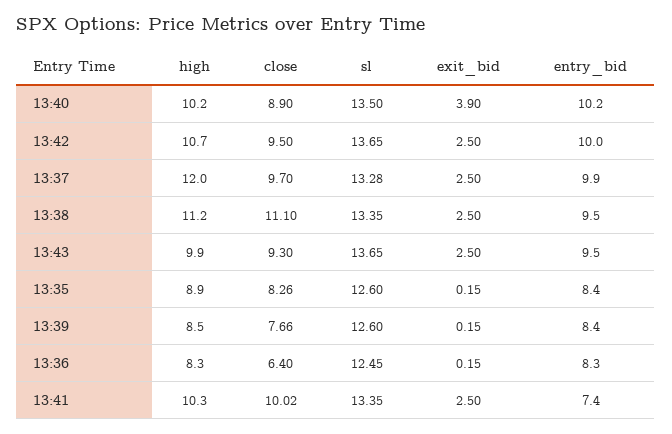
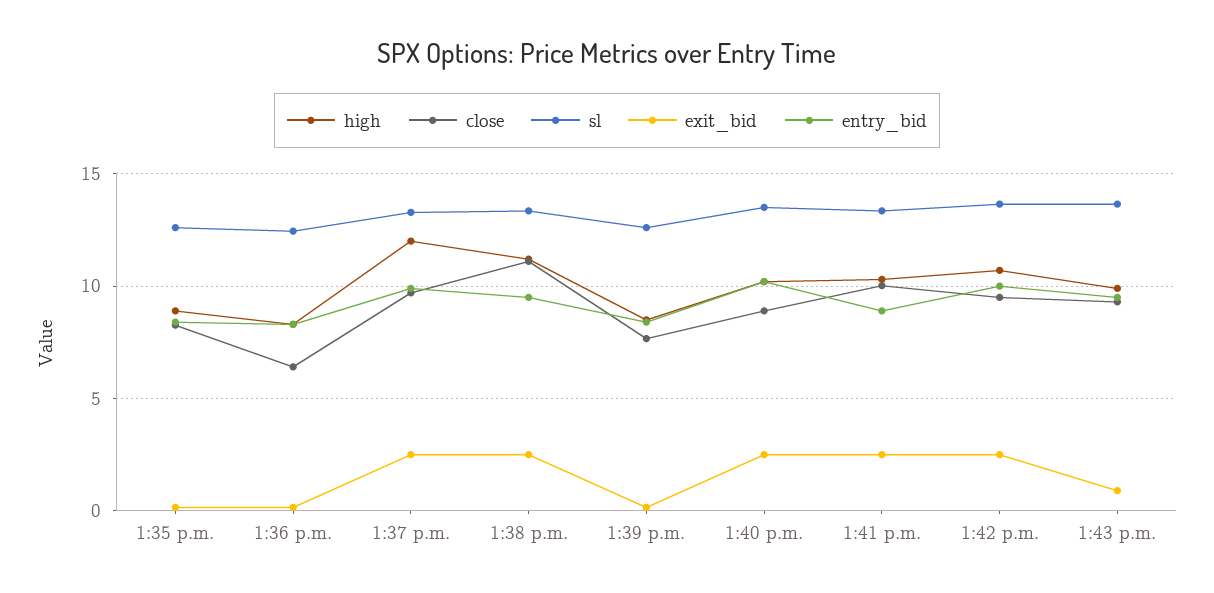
  {
    "high": {
      "13:40": 10.2,
      "13:42": 10.7,
      "13:37": 12,
      "13:38": 11.2,
      "13:43": 9.9,
      "13:35": 8.9,
      "13:39": 8.5,
      "13:36": 8.3,
      "13:41": 10.3
    },
    "close": {
      "13:40": 8.9,
      "13:42": 9.5,
      "13:37": 9.7,
      "13:38": 11.1,
      "13:43": 9.3,
      "13:35": 8.26,
      "13:39": 7.66,
      "13:36": 6.4,
      "13:41": 10.02
    },
    "sl": {
      "13:40": 13.5,
      "13:42": 13.65,
      "13:37": 13.28,
      "13:38": 13.35,
      "13:43": 13.65,
      "13:35": 12.6,
      "13:39": 12.6,
      "13:36": 12.45,
      "13:41": 13.35
    },
    "exit_bid": {
-     "13:40": 3.9,
+     "13:40": 2.5,
      "13:42": 2.5,
      "13:37": 2.5,
      "13:38": 2.5,
-     "13:43": 2.5,
+     "13:43": 1,
      "13:35": 0.15,
      "13:39": 0.15,
      "13:36": 0.15,
      "13:41": 2.5
    },
    "entry_bid": {
      "13:40": 10.2,
      "13:42": 10,
      "13:37": 9.9,
      "13:38": 9.5,
      "13:43": 9.5,
      "13:35": 8.4,
      "13:39": 8.4,
      "13:36": 8.3,
-     "13:41": 7.4
+     "13:41": 9
    }
  }

